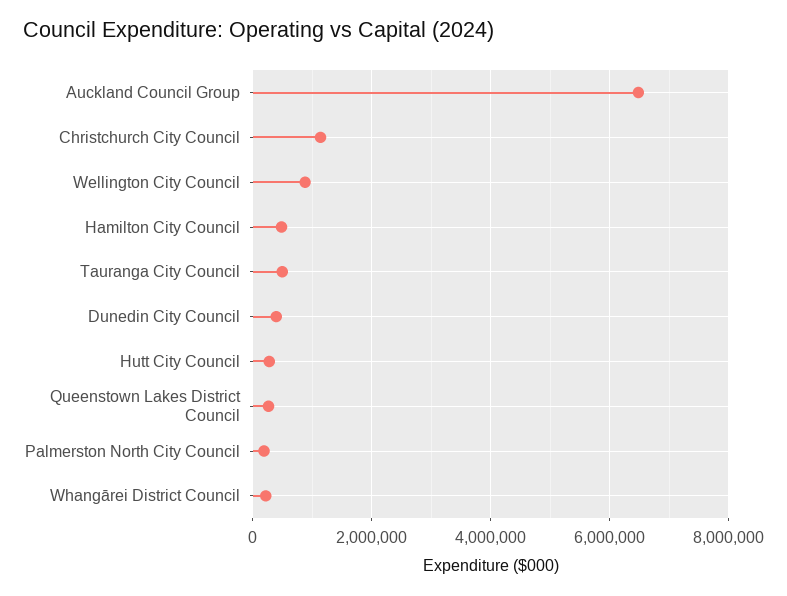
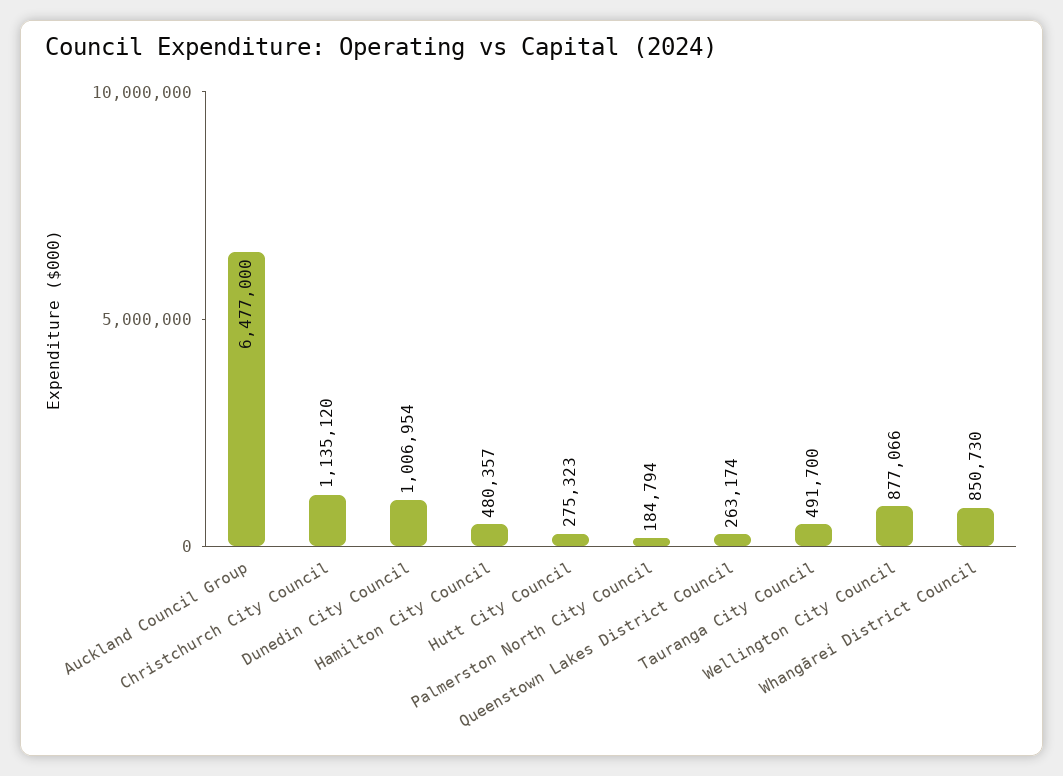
  {
    "Auckland Council Group": 6477000,
    "Christchurch City Council": 1135120,
    "Wellington City Council": 877066,
    "Hamilton City Council": 480357,
    "Tauranga City Council": 491700,
-   "Dunedin City Council": 400000,
+   "Dunedin City Council": 1006954,
    "Hutt City Council": 275323,
    "Queenstown Lakes District Council": 263174,
    "Palmerston North City Council": 184794,
-   "Whangārei District Council": 200000
+   "Whangārei District Council": 850730
  }

